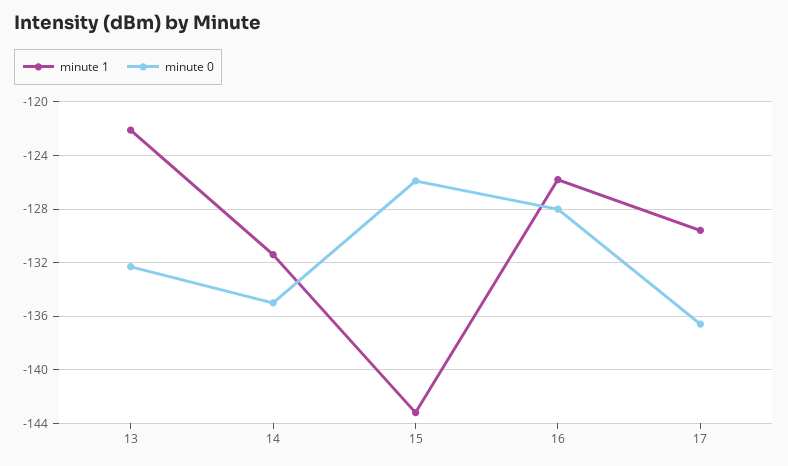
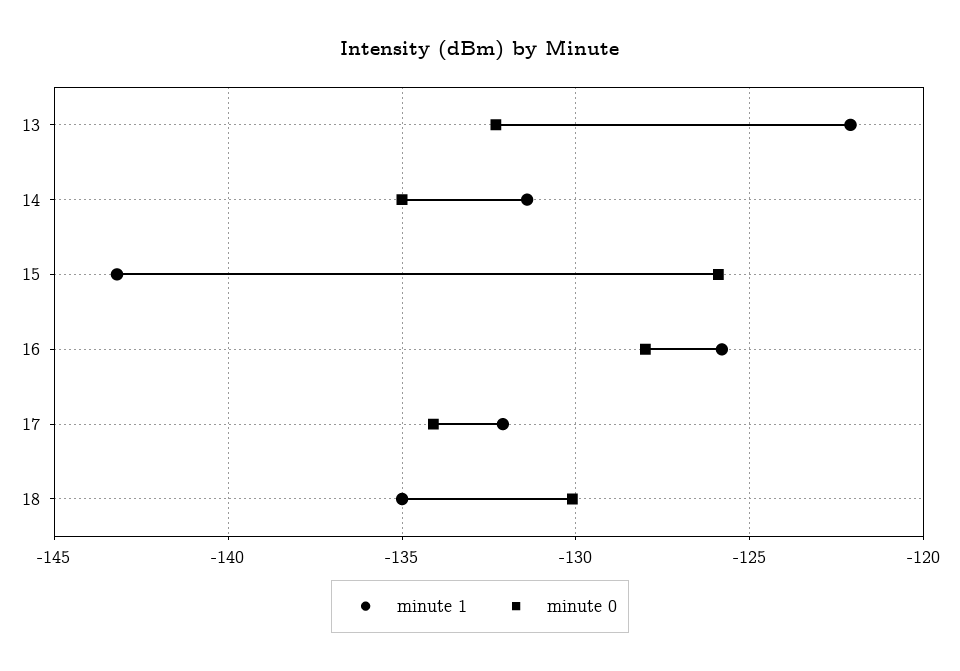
  {
    "minute 1": {
      "13": -122,
      "14": -131.5,
      "15": -143,
      "16": -126,
-     "17": -129.5
+     "17": -132,
+     "18": -135
    },
    "minute 0": {
      "13": -132.5,
      "14": -135,
      "15": -126,
      "16": -128,
-     "17": -136.5
+     "17": -134,
+     "18": -130
    }
  }

